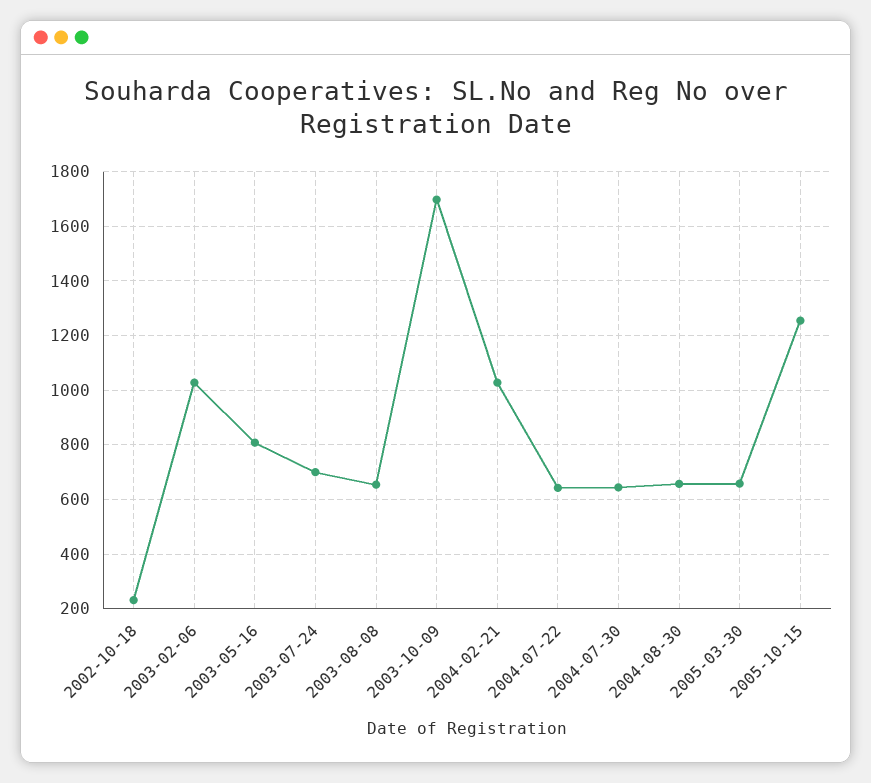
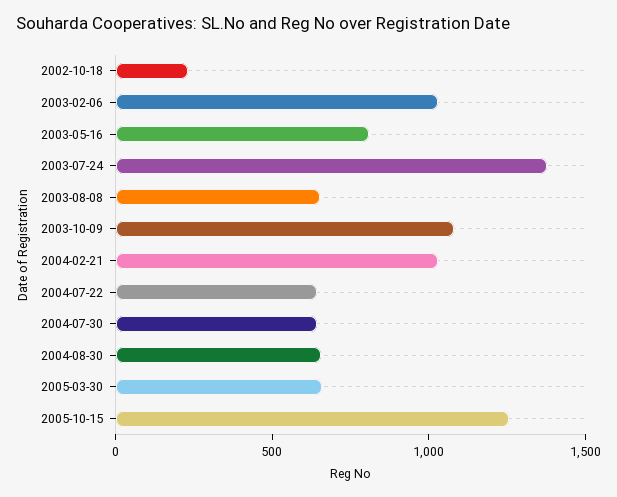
  {
    "2002-10-18": 225,
    "2003-02-06": 1025,
    "2003-05-16": 800,
-   "2003-07-24": 700,
+   "2003-07-24": 1400,
    "2003-08-08": 650,
-   "2003-10-09": 1700,
+   "2003-10-09": 1100,
    "2004-02-21": 1025,
    "2004-07-22": 650,
    "2004-07-30": 650,
    "2004-08-30": 650,
    "2005-03-30": 650,
    "2005-10-15": 1250
  }

